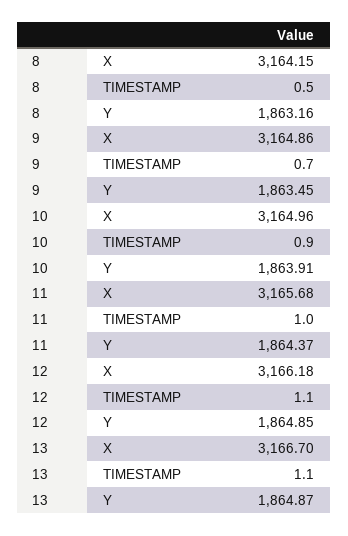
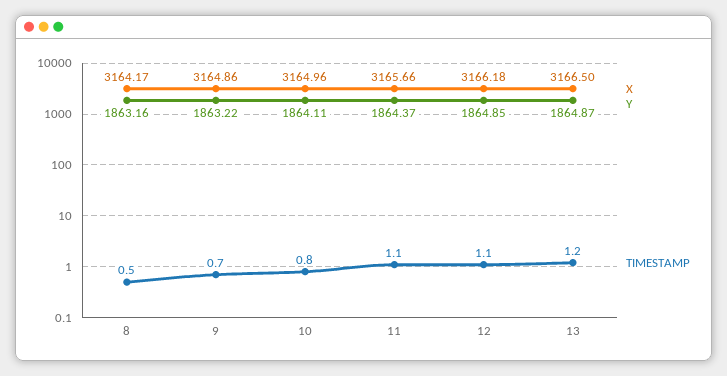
  {
    "X": {
-     "8": 3164.15,
+     "8": 3164.17,
      "9": 3164.86,
      "10": 3164.96,
-     "11": 3165.68,
+     "11": 3165.66,
      "12": 3166.18,
-     "13": 3166.7
+     "13": 3166.5
    },
    "TIMESTAMP": {
      "8": 0.5,
      "9": 0.7,
-     "10": 0.9,
+     "10": 0.8,
-     "11": 1,
+     "11": 1.1,
      "12": 1.1,
-     "13": 1.1
+     "13": 1.2
    },
    "Y": {
      "8": 1863.16,
-     "9": 1863.45,
+     "9": 1863.22,
-     "10": 1863.91,
+     "10": 1864.11,
      "11": 1864.37,
      "12": 1864.85,
      "13": 1864.87
    }
  }

